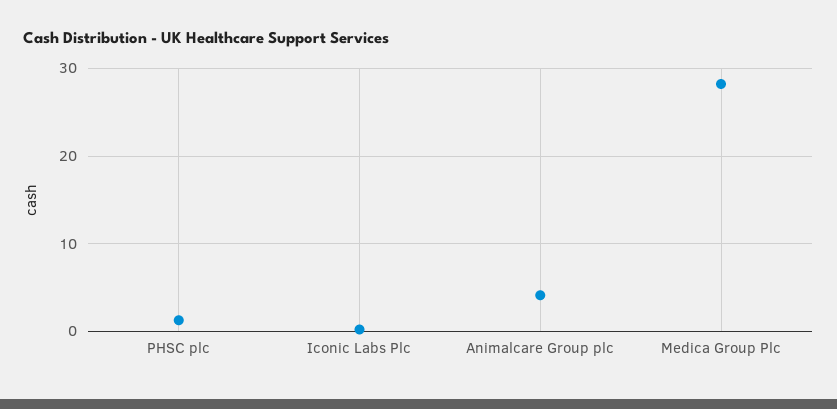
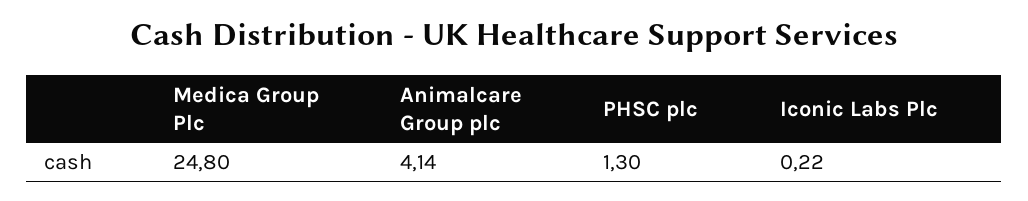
  {
    "PHSC plc": 1.3,
    "Iconic Labs Plc": 0.22,
    "Animalcare Group plc": 4.14,
-   "Medica Group Plc": 28
+   "Medica Group Plc": 24.8
  }

